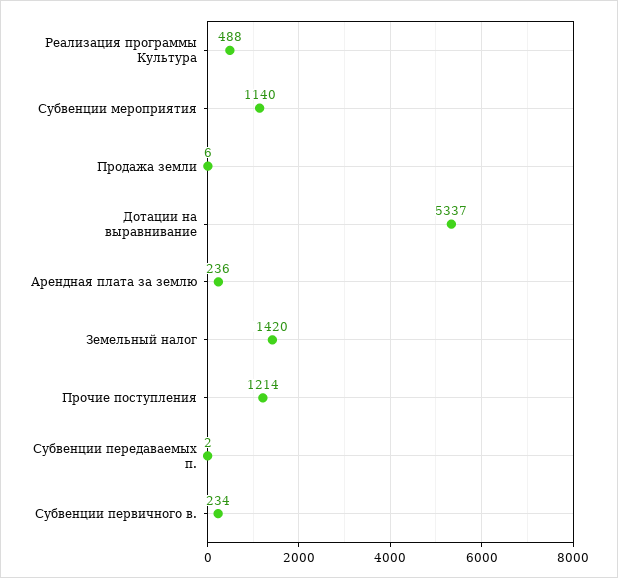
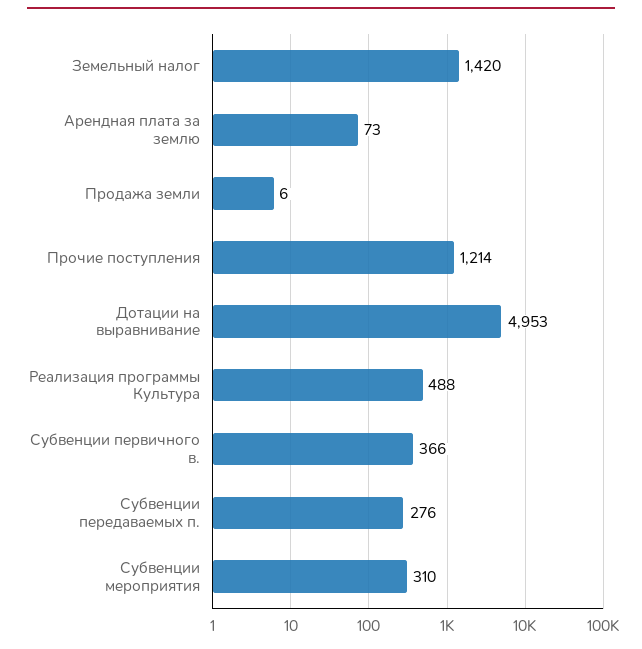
  {
    "Реализация программы Культура": 488,
-   "Субвенции мероприятия": 1140,
+   "Субвенции мероприятия": 310,
    "Продажа земли": 6,
-   "Дотации на выравнивание": 5337,
+   "Дотации на выравнивание": 4953,
-   "Арендная плата за землю": 236,
+   "Арендная плата за землю": 73,
    "Земельный налог": 1420,
    "Прочие поступления": 1214,
-   "Субвенции передаваемых п.": 2,
+   "Субвенции передаваемых п.": 276,
-   "Субвенции первичного в.": 234
+   "Субвенции первичного в.": 366
  }

